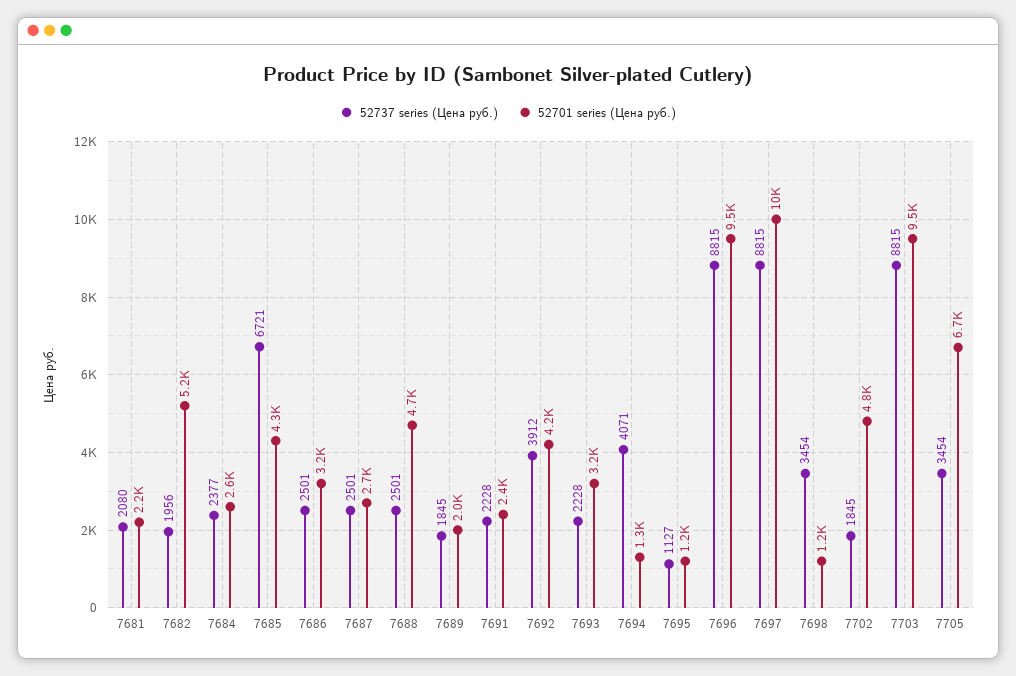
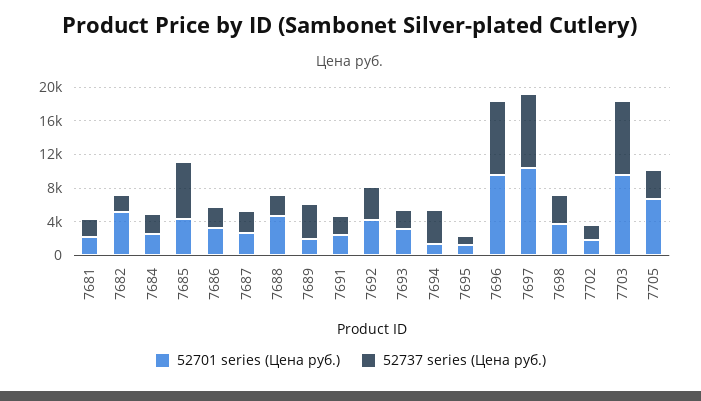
  {
    "52737 series (Цена руб.)": {
      "7681": 2080,
      "7682": 1956,
      "7684": 2377,
      "7685": 6721,
      "7686": 2501,
      "7687": 2501,
      "7688": 2501,
-     "7689": 1845,
+     "7689": 4000,
      "7691": 2228,
      "7692": 3912,
      "7693": 2228,
      "7694": 4071,
      "7695": 1127,
      "7696": 8815,
      "7697": 8815,
      "7698": 3454,
      "7702": 1845,
      "7703": 8815,
      "7705": 3454
    },
    "52701 series (Цена руб.)": {
      "7681": 2200,
      "7682": 5200,
      "7684": 2600,
      "7685": 4300,
      "7686": 3200,
      "7687": 2700,
      "7688": 4700,
      "7689": 2000,
      "7691": 2400,
      "7692": 4200,
      "7693": 3200,
      "7694": 1300,
      "7695": 1200,
      "7696": 9500,
      "7697": 10000,
-     "7698": 1200,
+     "7698": 4000,
-     "7702": 4800,
+     "7702": 2000,
      "7703": 9500,
      "7705": 6700
    }
  }

